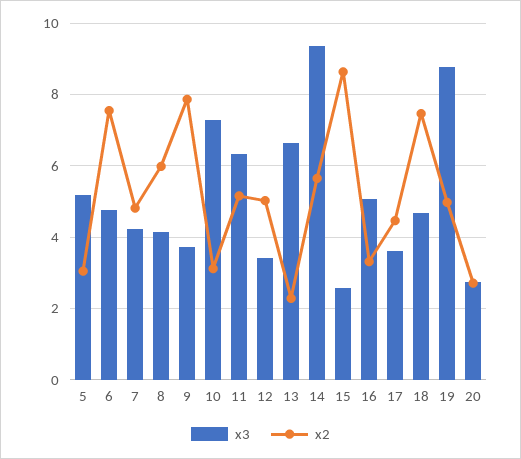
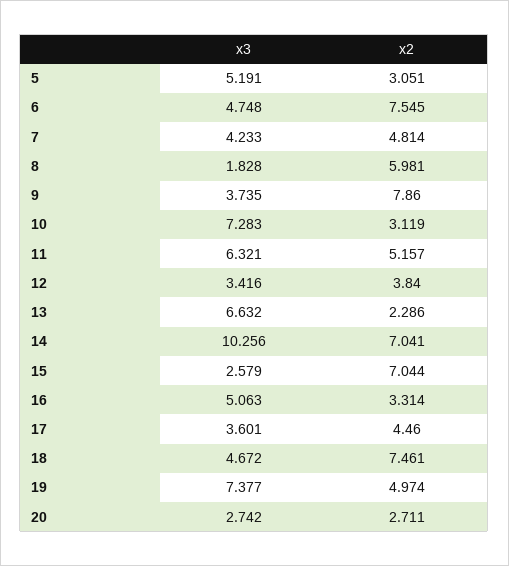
  {
    "x3": {
      "5": 5.191,
      "6": 4.748,
      "7": 4.233,
-     "8": 4.2,
+     "8": 1.828,
      "9": 3.735,
      "10": 7.283,
      "11": 6.321,
      "12": 3.416,
      "13": 6.632,
-     "14": 9.4,
+     "14": 10.256,
      "15": 2.579,
      "16": 5.063,
      "17": 3.601,
      "18": 4.672,
-     "19": 8.8,
+     "19": 7.377,
      "20": 2.742
    },
    "x2": {
      "5": 3.051,
      "6": 7.545,
      "7": 4.814,
      "8": 5.981,
      "9": 7.86,
      "10": 3.119,
      "11": 5.157,
-     "12": 5,
+     "12": 3.84,
      "13": 2.286,
-     "14": 5.6,
+     "14": 7.041,
-     "15": 8.6,
+     "15": 7.044,
      "16": 3.314,
      "17": 4.46,
      "18": 7.461,
      "19": 4.974,
      "20": 2.711
    }
  }

